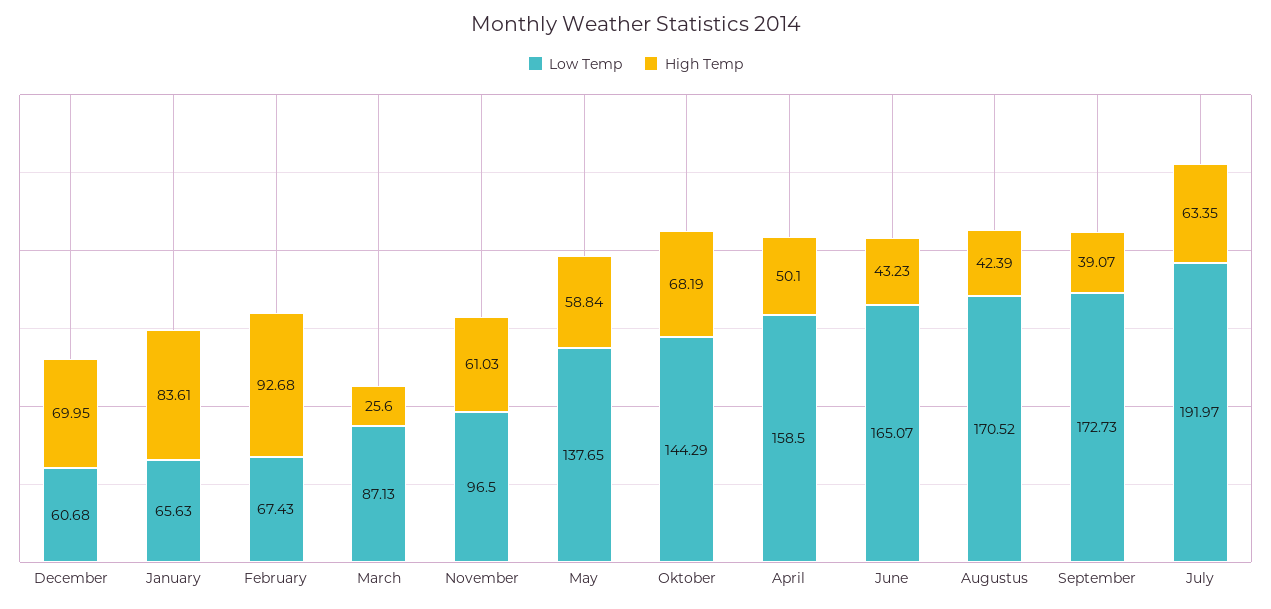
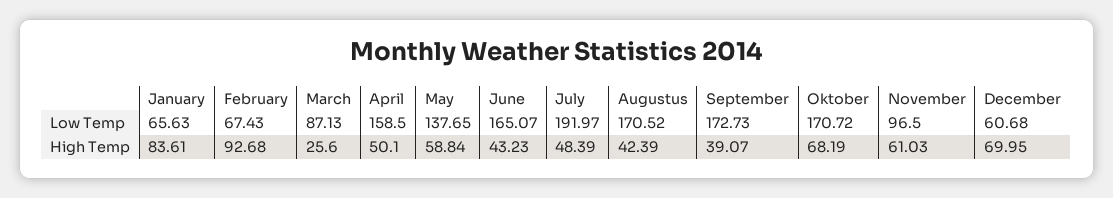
  {
    "Low Temp": {
      "December": 60.68,
      "January": 65.63,
      "February": 67.43,
      "March": 87.13,
      "November": 96.5,
      "May": 137.65,
-     "Oktober": 144.29,
+     "Oktober": 170.72,
      "April": 158.5,
      "June": 165.07,
      "Augustus": 170.52,
      "September": 172.73,
      "July": 191.97
    },
    "High Temp": {
      "December": 69.95,
      "January": 83.61,
      "February": 92.68,
      "March": 25.6,
      "November": 61.03,
      "May": 58.84,
      "Oktober": 68.19,
      "April": 50.1,
      "June": 43.23,
      "Augustus": 42.39,
      "September": 39.07,
-     "July": 63.35
+     "July": 48.39
    }
  }

